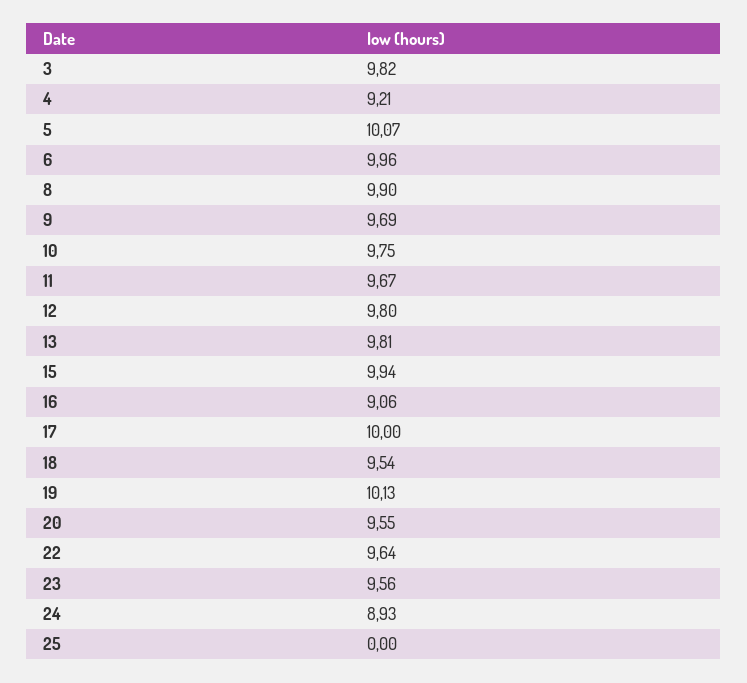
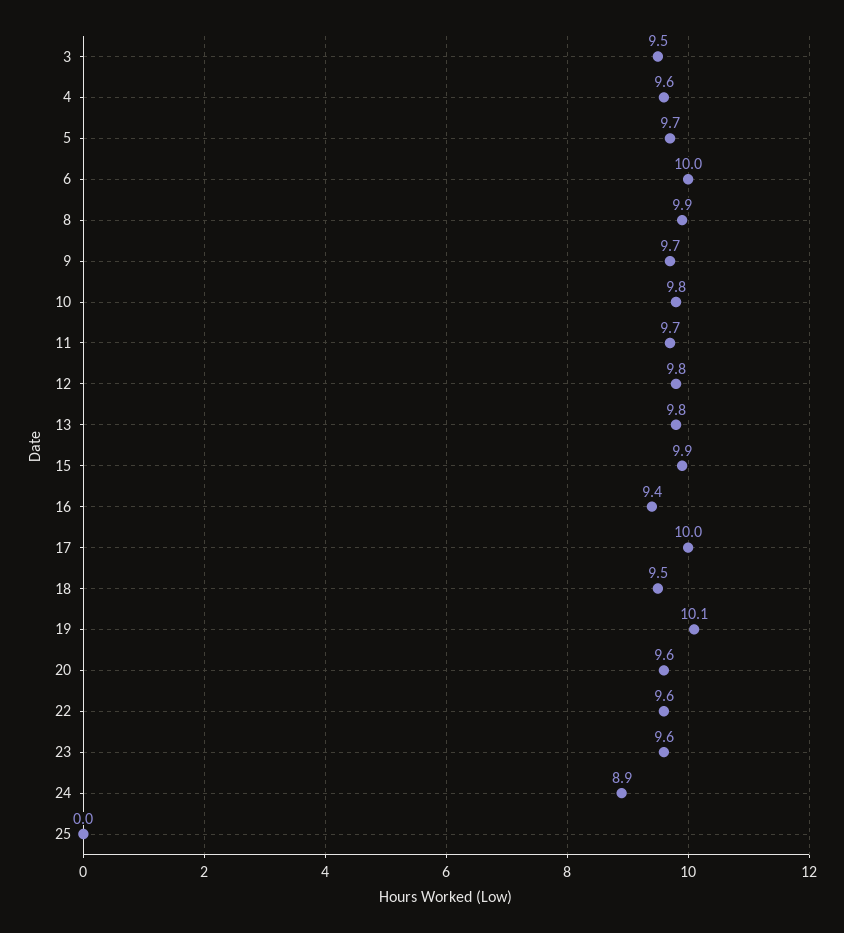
  {
-   "3": 9.82,
+   "3": 9.5,
-   "4": 9.21,
+   "4": 9.6,
-   "5": 10.07,
+   "5": 9.7,
    "6": 9.96,
    "8": 9.9,
    "9": 9.69,
    "10": 9.75,
    "11": 9.67,
    "12": 9.8,
    "13": 9.81,
    "15": 9.94,
-   "16": 9.06,
+   "16": 9.4,
    "17": 10,
    "18": 9.54,
    "19": 10.13,
    "20": 9.55,
    "22": 9.64,
    "23": 9.56,
    "24": 8.93,
    "25": 0
  }

